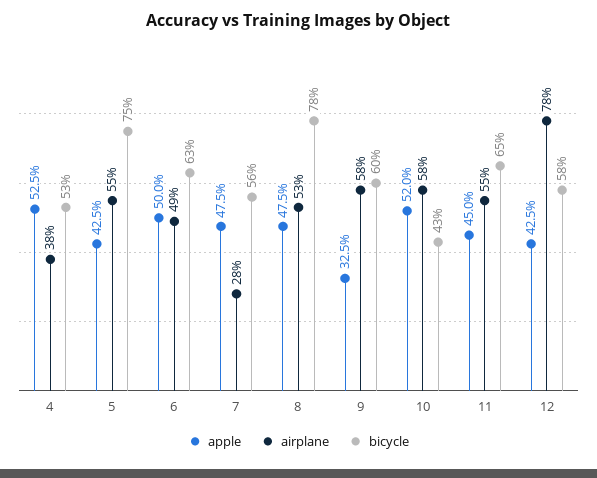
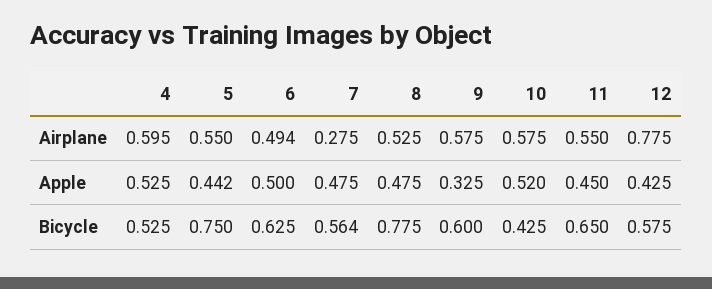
  {
    "apple": {
      "4": 0.525,
-     "5": 0.425,
+     "5": 0.442,
      "6": 0.5,
      "7": 0.475,
      "8": 0.475,
      "9": 0.325,
      "10": 0.52,
      "11": 0.45,
      "12": 0.425
    },
    "airplane": {
-     "4": 0.38,
+     "4": 0.595,
      "5": 0.55,
      "6": 0.494,
      "7": 0.275,
      "8": 0.525,
      "9": 0.575,
      "10": 0.575,
      "11": 0.55,
      "12": 0.775
    },
    "bicycle": {
      "4": 0.525,
      "5": 0.75,
      "6": 0.625,
      "7": 0.564,
      "8": 0.775,
      "9": 0.6,
      "10": 0.425,
      "11": 0.65,
      "12": 0.575
    }
  }

